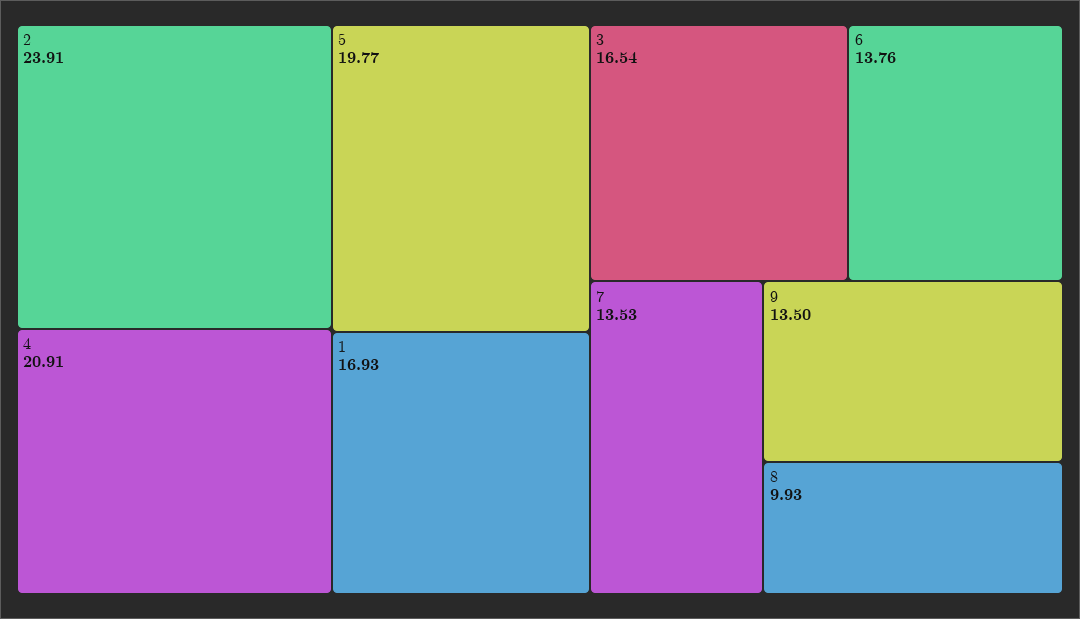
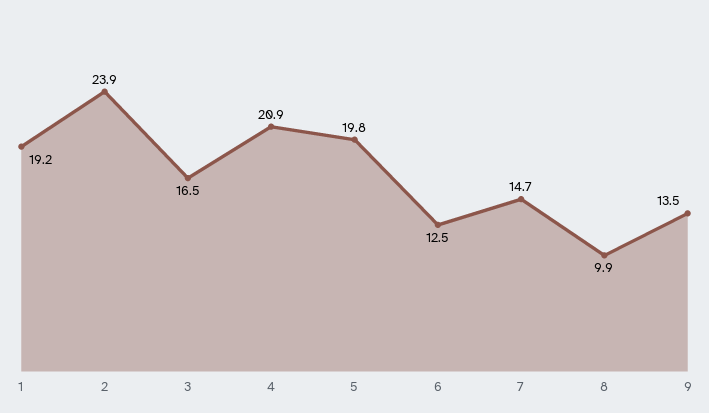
  {
    "2": 23.91,
    "4": 20.91,
    "5": 19.77,
-   "1": 16.93,
+   "1": 19.2,
    "3": 16.54,
-   "6": 13.76,
+   "6": 12.5,
-   "7": 13.53,
+   "7": 14.7,
    "9": 13.5,
    "8": 9.93
  }

